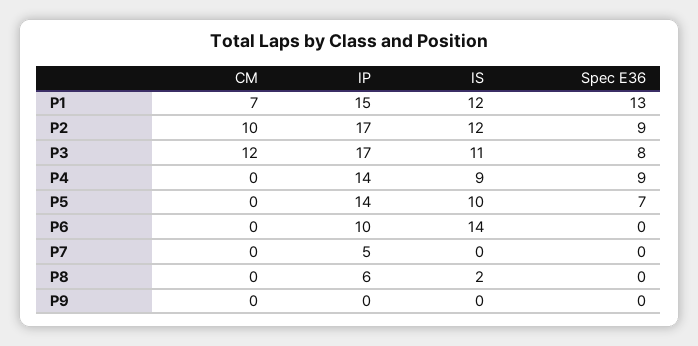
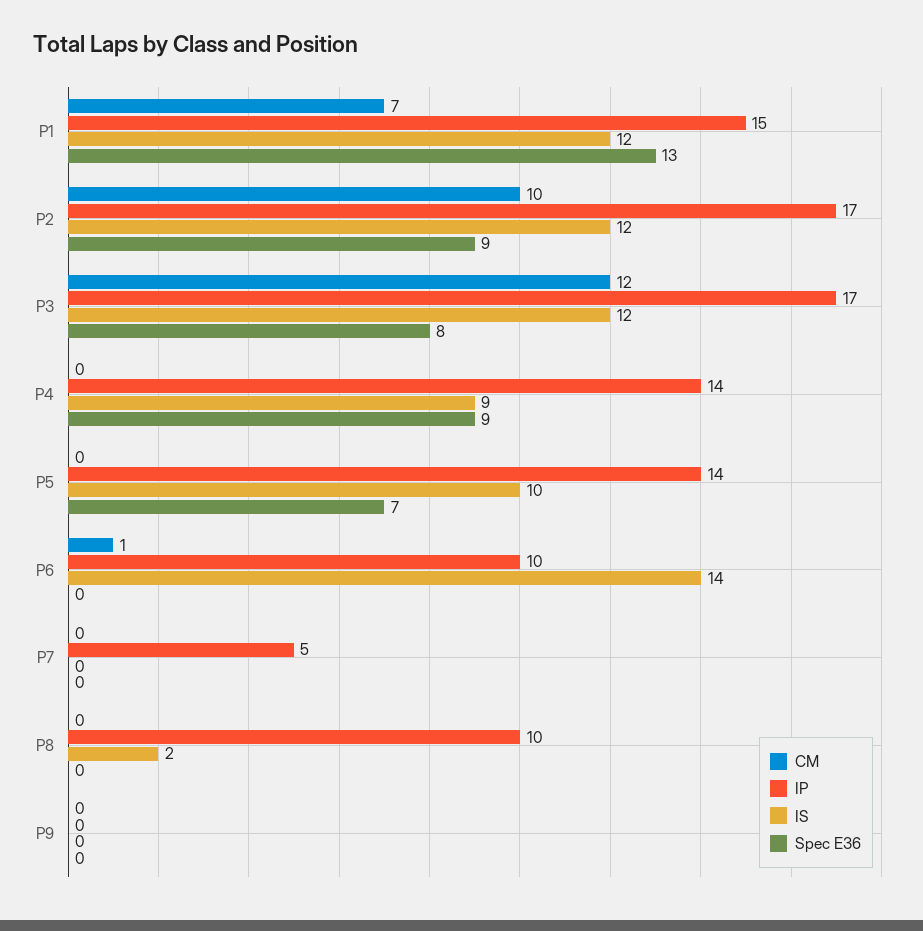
  {
    "CM": {
      "P1": 7,
      "P2": 10,
      "P3": 12,
      "P4": 0,
      "P5": 0,
-     "P6": 0,
+     "P6": 1,
      "P7": 0,
      "P8": 0,
      "P9": 0
    },
    "IP": {
      "P1": 15,
      "P2": 17,
      "P3": 17,
      "P4": 14,
      "P5": 14,
      "P6": 10,
      "P7": 5,
-     "P8": 6,
+     "P8": 10,
      "P9": 0
    },
    "IS": {
      "P1": 12,
      "P2": 12,
-     "P3": 11,
+     "P3": 12,
      "P4": 9,
      "P5": 10,
      "P6": 14,
      "P7": 0,
      "P8": 2,
      "P9": 0
    },
    "Spec E36": {
      "P1": 13,
      "P2": 9,
      "P3": 8,
      "P4": 9,
      "P5": 7,
      "P6": 0,
      "P7": 0,
      "P8": 0,
      "P9": 0
    }
  }

